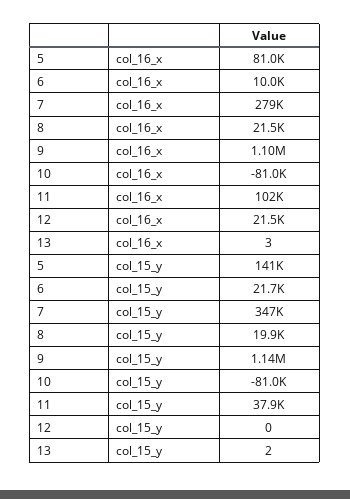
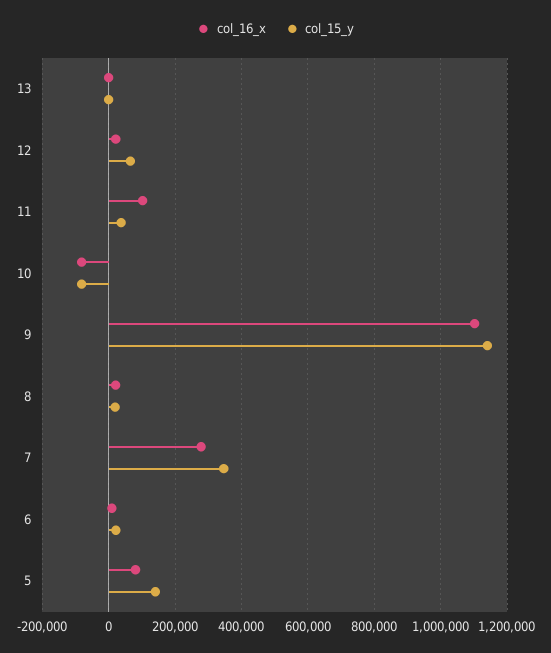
  {
    "col_16_x": {
      "5": 81000,
      "6": 10000,
      "7": 279000,
      "8": 21500,
      "9": 1100000,
      "10": -81000,
      "11": 102000,
      "12": 21500,
      "13": 3
    },
    "col_15_y": {
      "5": 141000,
      "6": 21700,
      "7": 347000,
      "8": 19900,
      "9": 1140000,
      "10": -81000,
      "11": 37900,
-     "12": 0,
+     "12": 60000,
      "13": 2
    }
  }

